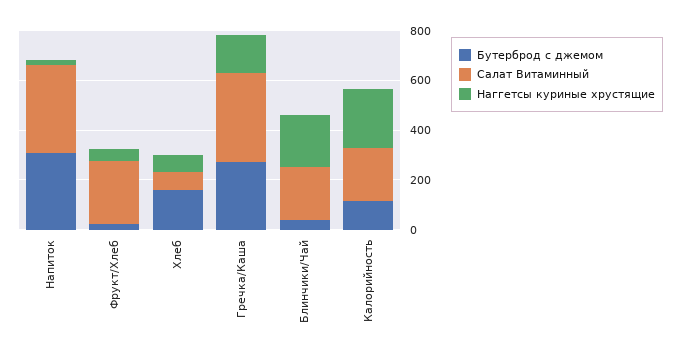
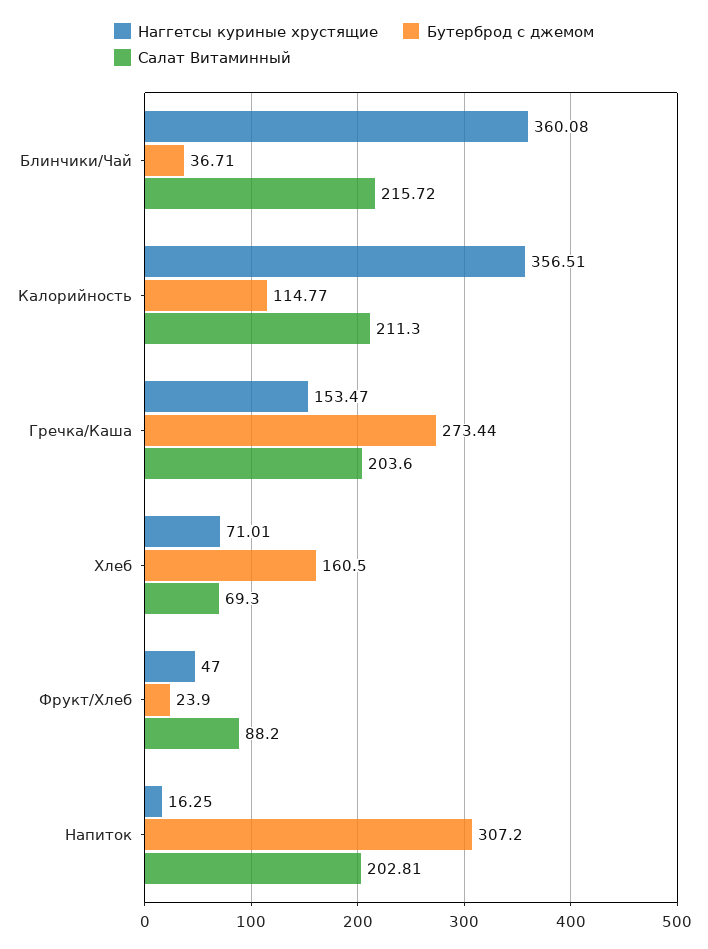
  {
    "Бутерброд с джемом": {
      "Напиток": 307.2,
      "Фрукт/Хлеб": 23.9,
      "Хлеб": 160.5,
      "Гречка/Каша": 273.44,
      "Блинчики/Чай": 36.71,
      "Калорийность": 114.77
    },
    "Салат Витаминный": {
-     "Напиток": 350,
+     "Напиток": 202.81,
-     "Фрукт/Хлеб": 250,
+     "Фрукт/Хлеб": 88.2,
      "Хлеб": 69.3,
-     "Гречка/Каша": 350,
+     "Гречка/Каша": 203.6,
      "Блинчики/Чай": 215.72,
      "Калорийность": 211.3
    },
    "Наггетсы куриные хрустящие": {
      "Напиток": 16.25,
      "Фрукт/Хлеб": 47,
      "Хлеб": 71.01,
      "Гречка/Каша": 153.47,
-     "Блинчики/Чай": 200,
+     "Блинчики/Чай": 360.08,
-     "Калорийность": 250
+     "Калорийность": 356.51
    }
  }

